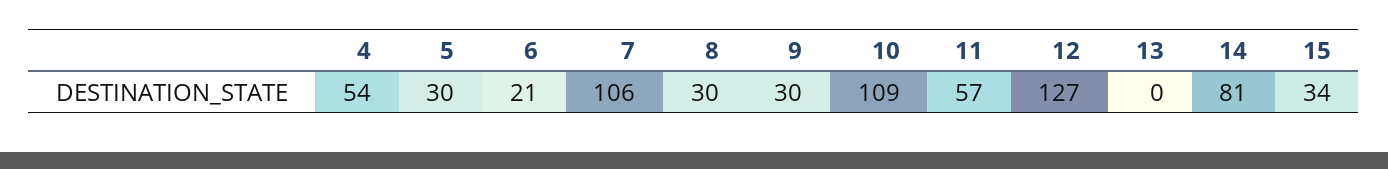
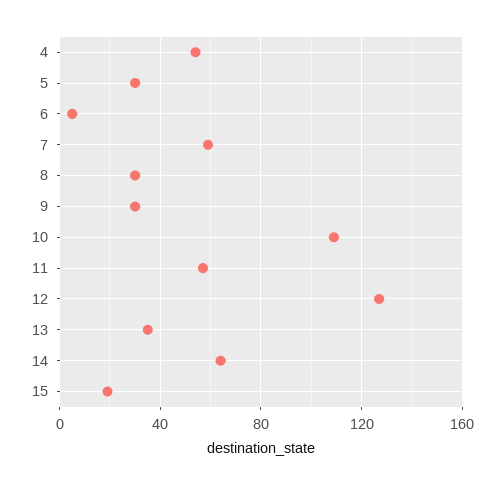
  {
    "4": 54,
    "5": 30,
-   "6": 21,
+   "6": 5,
-   "7": 106,
+   "7": 60,
    "8": 30,
    "9": 30,
    "10": 109,
    "11": 57,
    "12": 127,
-   "13": 0,
+   "13": 35,
-   "14": 81,
+   "14": 65,
-   "15": 34
+   "15": 20
  }

